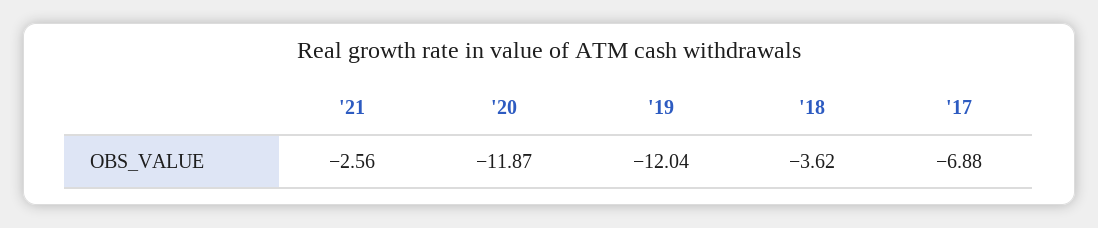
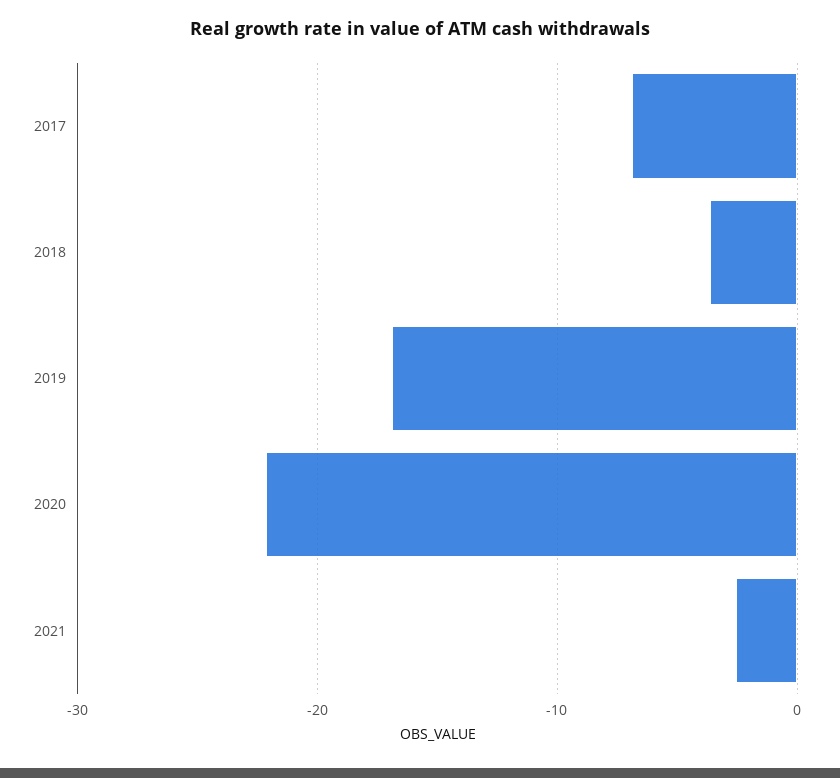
  {
    "'21": -2.56,
-   "'20": -11.87,
+   "'20": -22,
-   "'19": -12.04,
+   "'19": -17,
    "'18": -3.62,
    "'17": -6.88
  }

